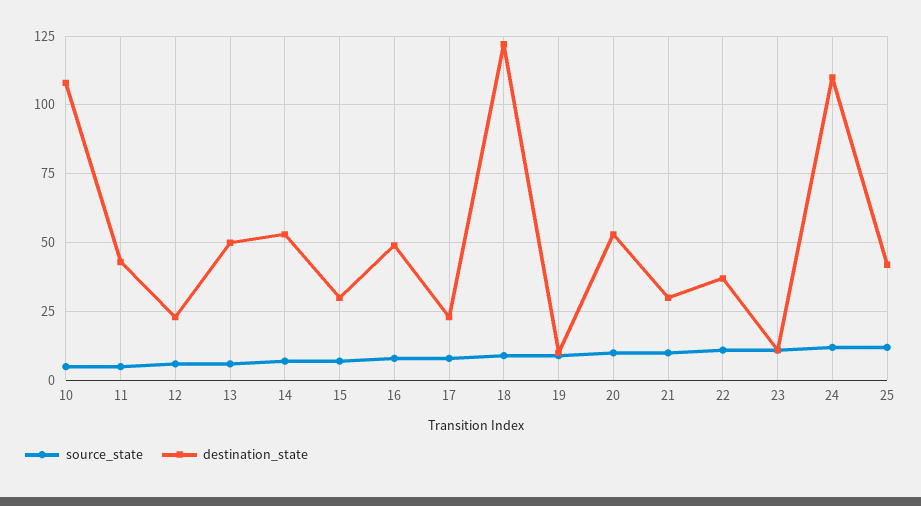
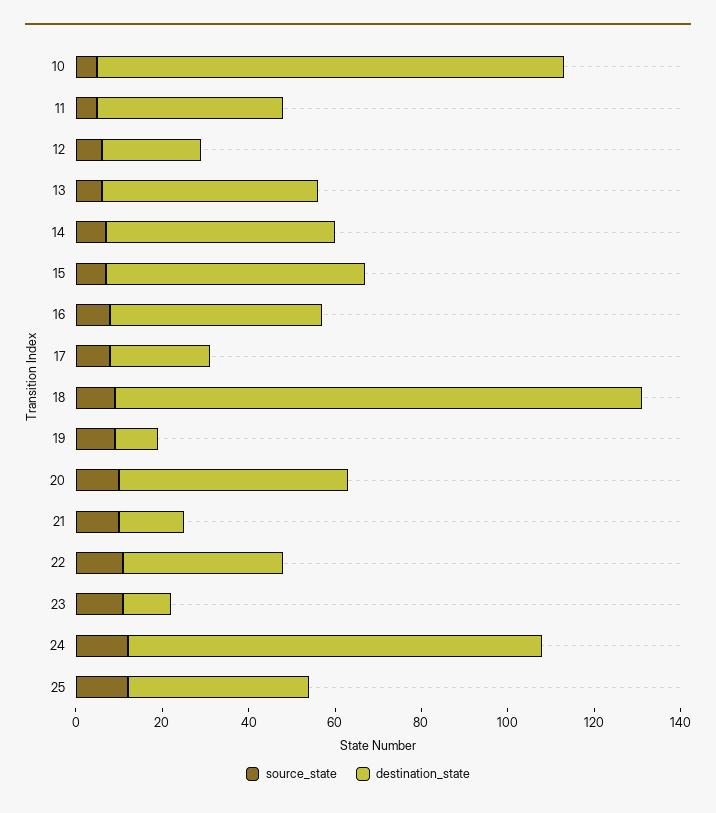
  {
    "source_state": {
      "10": 5,
      "11": 5,
      "12": 5,
      "13": 5,
      "14": 5,
      "15": 5,
      "16": 10,
      "17": 10,
      "18": 10,
      "19": 10,
      "20": 10,
      "21": 10,
      "22": 10,
      "23": 10,
      "24": 10,
      "25": 10
    },
    "destination_state": {
      "10": 110,
      "11": 45,
      "12": 25,
      "13": 50,
      "14": 55,
-     "15": 30,
+     "15": 60,
      "16": 50,
      "17": 25,
      "18": 120,
      "19": 10,
      "20": 55,
-     "21": 30,
+     "21": 15,
      "22": 35,
      "23": 10,
-     "24": 110,
+     "24": 95,
      "25": 40
    }
  }

